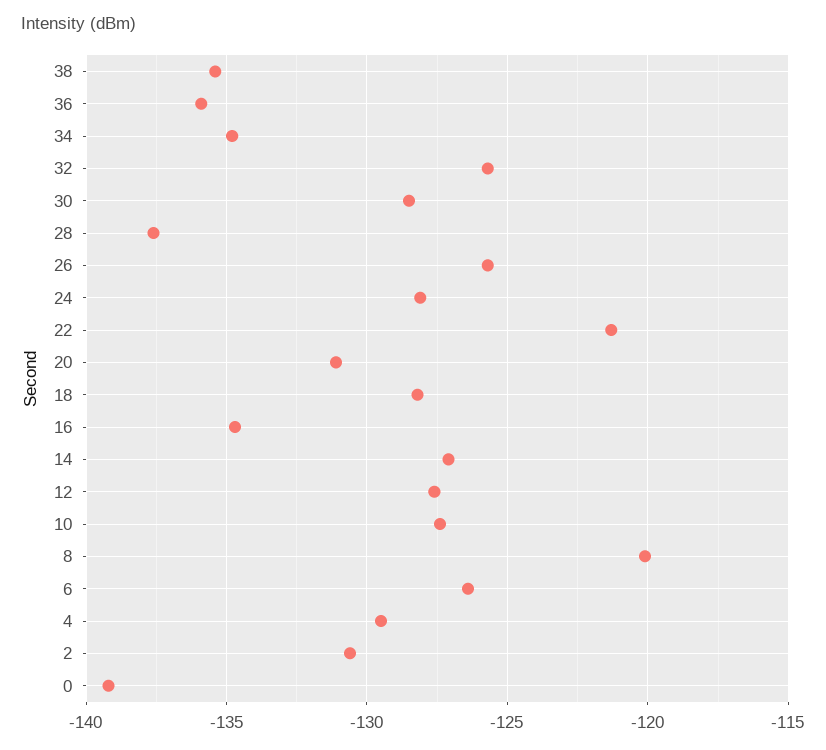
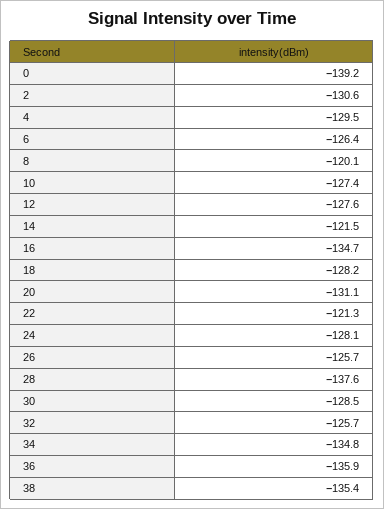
  {
    "38": -135.4,
    "36": -135.9,
    "34": -134.8,
    "32": -125.7,
    "30": -128.5,
    "28": -137.6,
    "26": -125.7,
    "24": -128.1,
    "22": -121.3,
    "20": -131.1,
    "18": -128.2,
    "16": -134.7,
-   "14": -127,
+   "14": -121.5,
    "12": -127.6,
    "10": -127.4,
    "8": -120.1,
    "6": -126.4,
    "4": -129.5,
    "2": -130.6,
    "0": -139.2
  }

